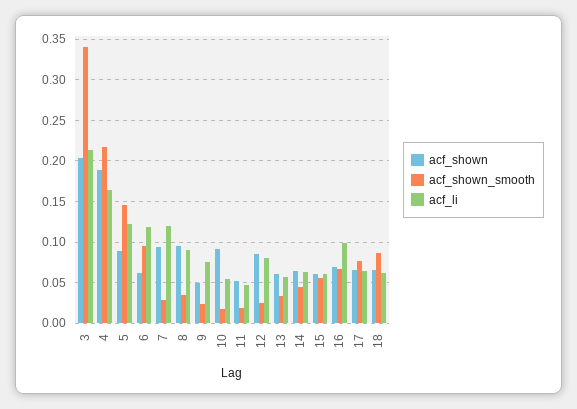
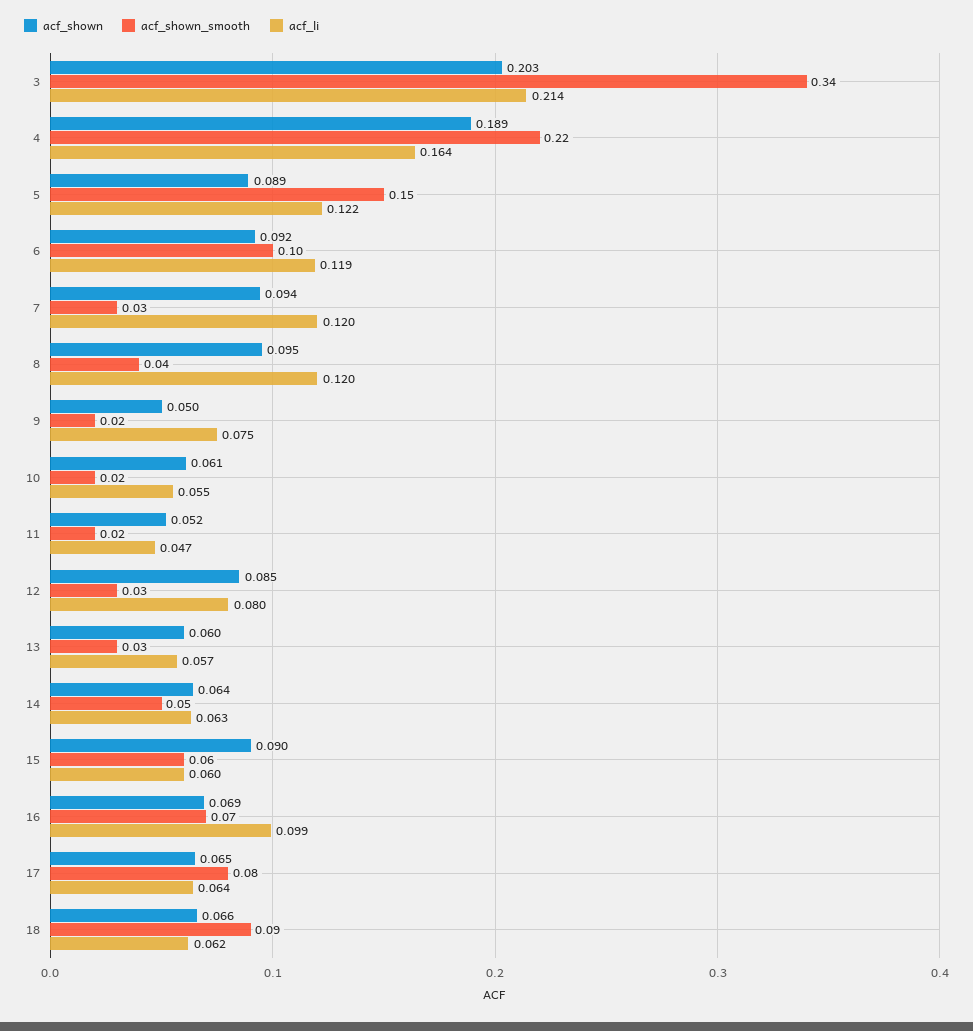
  {
    "acf_shown": {
      "3": 0.203,
      "4": 0.189,
      "5": 0.089,
-     "6": 0.06,
+     "6": 0.092,
      "7": 0.094,
      "8": 0.095,
      "9": 0.05,
-     "10": 0.09,
+     "10": 0.061,
      "11": 0.052,
      "12": 0.085,
      "13": 0.06,
      "14": 0.064,
-     "15": 0.06,
+     "15": 0.09,
      "16": 0.069,
      "17": 0.065,
      "18": 0.066
    },
    "acf_shown_smooth": {
      "3": 0.34,
      "4": 0.22,
      "5": 0.15,
      "6": 0.1,
      "7": 0.03,
      "8": 0.04,
      "9": 0.02,
      "10": 0.02,
      "11": 0.02,
      "12": 0.03,
      "13": 0.03,
      "14": 0.05,
      "15": 0.06,
      "16": 0.07,
      "17": 0.08,
      "18": 0.09
    },
    "acf_li": {
      "3": 0.214,
      "4": 0.164,
      "5": 0.122,
      "6": 0.119,
      "7": 0.12,
-     "8": 0.09,
+     "8": 0.12,
      "9": 0.075,
      "10": 0.055,
      "11": 0.047,
      "12": 0.08,
      "13": 0.057,
      "14": 0.063,
      "15": 0.06,
      "16": 0.099,
      "17": 0.064,
      "18": 0.062
    }
  }

